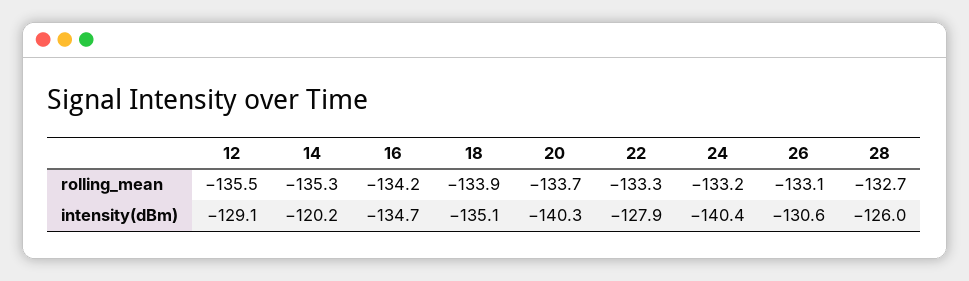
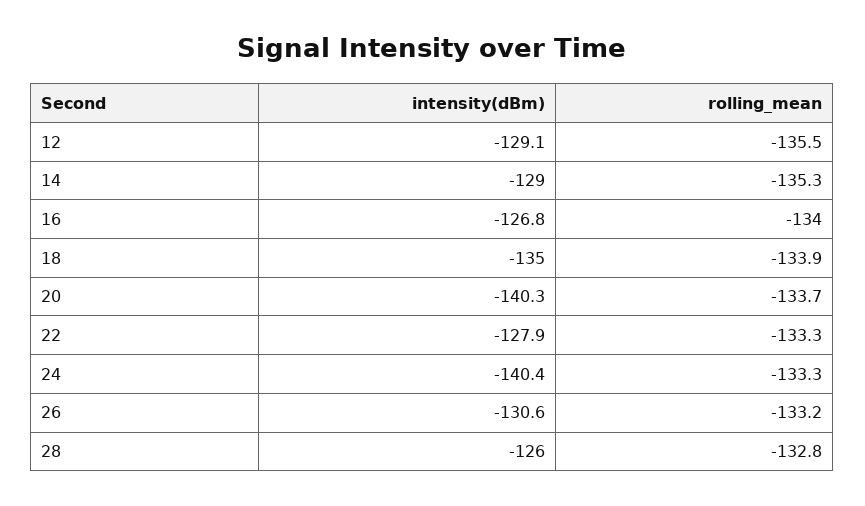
  {
    "12": {
      "rolling_mean": -135.5,
      "intensity(dBm)": -129.1
    },
    "14": {
      "rolling_mean": -135.3,
-     "intensity(dBm)": -120.2
+     "intensity(dBm)": -129
    },
    "16": {
-     "rolling_mean": -134.2,
+     "rolling_mean": -134,
-     "intensity(dBm)": -134.7
+     "intensity(dBm)": -126.8
    },
    "18": {
      "rolling_mean": -133.9,
-     "intensity(dBm)": -135.1
+     "intensity(dBm)": -135
    },
    "20": {
      "rolling_mean": -133.7,
      "intensity(dBm)": -140.3
    },
    "22": {
      "rolling_mean": -133.3,
      "intensity(dBm)": -127.9
    },
    "24": {
-     "rolling_mean": -133.2,
+     "rolling_mean": -133.3,
      "intensity(dBm)": -140.4
    },
    "26": {
-     "rolling_mean": -133.1,
+     "rolling_mean": -133.2,
      "intensity(dBm)": -130.6
    },
    "28": {
-     "rolling_mean": -132.7,
+     "rolling_mean": -132.8,
      "intensity(dBm)": -126
    }
  }

